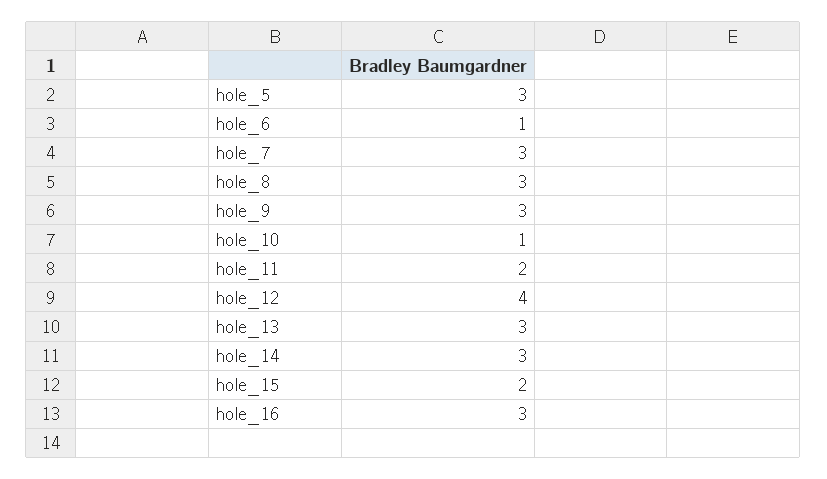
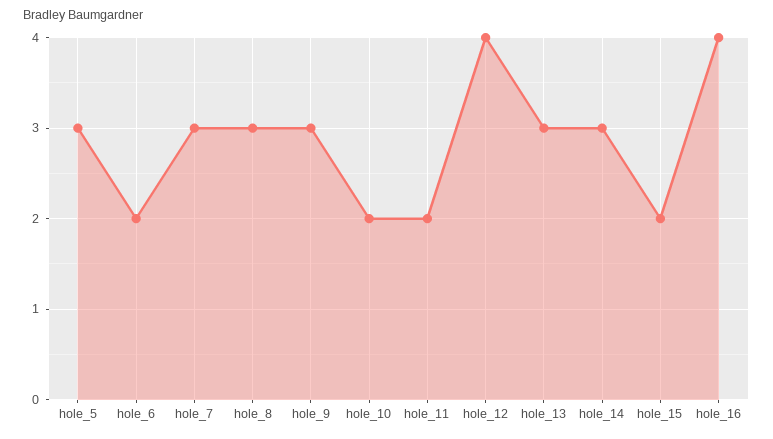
  {
    "hole_5": 3,
-   "hole_6": 1,
+   "hole_6": 2,
    "hole_7": 3,
    "hole_8": 3,
    "hole_9": 3,
-   "hole_10": 1,
+   "hole_10": 2,
    "hole_11": 2,
    "hole_12": 4,
    "hole_13": 3,
    "hole_14": 3,
    "hole_15": 2,
-   "hole_16": 3
+   "hole_16": 4
  }

